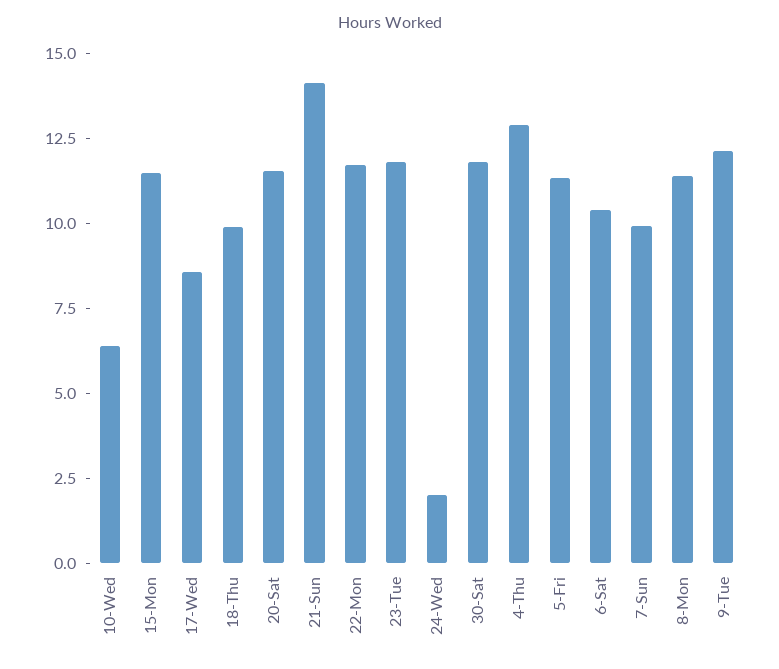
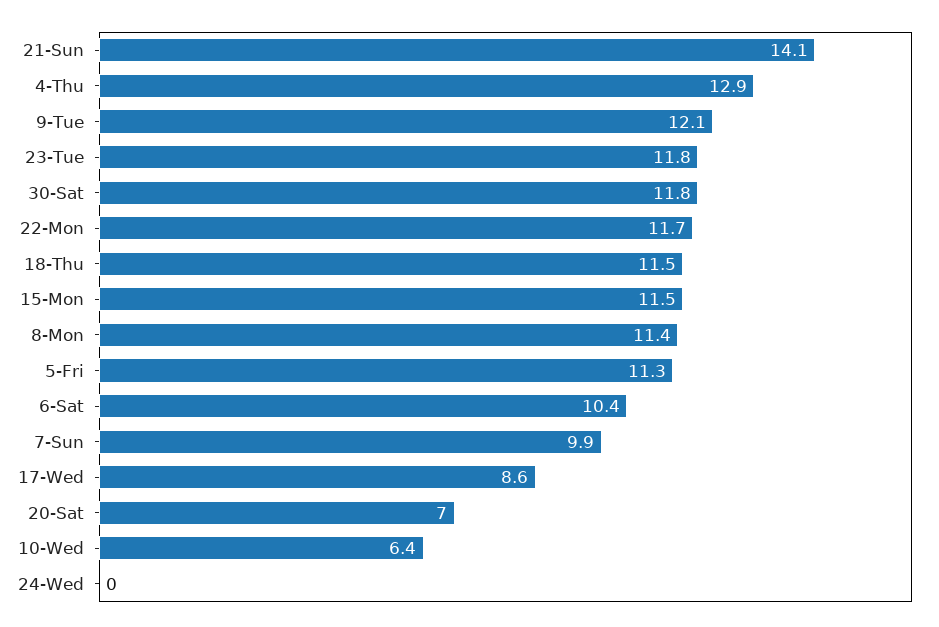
  {
    "10-Wed": 6.4,
    "15-Mon": 11.5,
    "17-Wed": 8.6,
-   "18-Thu": 10,
+   "18-Thu": 11.5,
-   "20-Sat": 11.5,
+   "20-Sat": 7,
    "21-Sun": 14.1,
    "22-Mon": 11.7,
    "23-Tue": 11.8,
-   "24-Wed": 2,
+   "24-Wed": 0,
    "30-Sat": 11.8,
    "4-Thu": 12.9,
    "5-Fri": 11.3,
    "6-Sat": 10.4,
    "7-Sun": 9.9,
    "8-Mon": 11.4,
    "9-Tue": 12.1
  }

